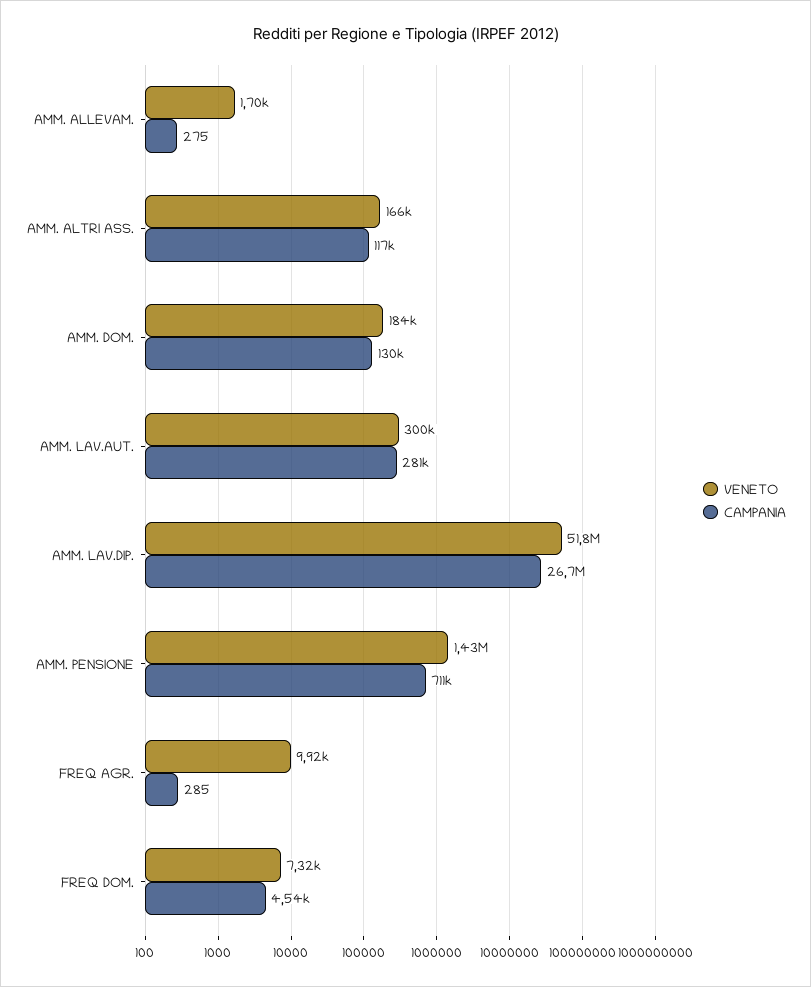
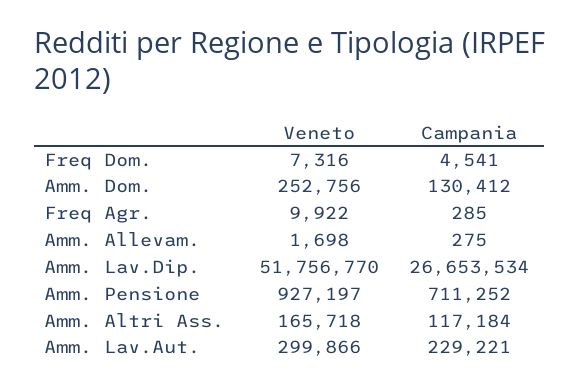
  {
    "VENETO": {
      "AMM. ALLEVAM.": 1698,
      "AMM. ALTRI ASS.": 165718,
-     "AMM. DOM.": 184000,
+     "AMM. DOM.": 252756,
      "AMM. LAV.AUT.": 299866,
      "AMM. LAV.DIP.": 51756770,
-     "AMM. PENSIONE": 1430000,
+     "AMM. PENSIONE": 927197,
      "FREQ AGR.": 9922,
      "FREQ DOM.": 7316
    },
    "CAMPANIA": {
      "AMM. ALLEVAM.": 275,
      "AMM. ALTRI ASS.": 117184,
      "AMM. DOM.": 130412,
-     "AMM. LAV.AUT.": 281000,
+     "AMM. LAV.AUT.": 229221,
      "AMM. LAV.DIP.": 26653534,
      "AMM. PENSIONE": 711252,
      "FREQ AGR.": 285,
      "FREQ DOM.": 4541
    }
  }

